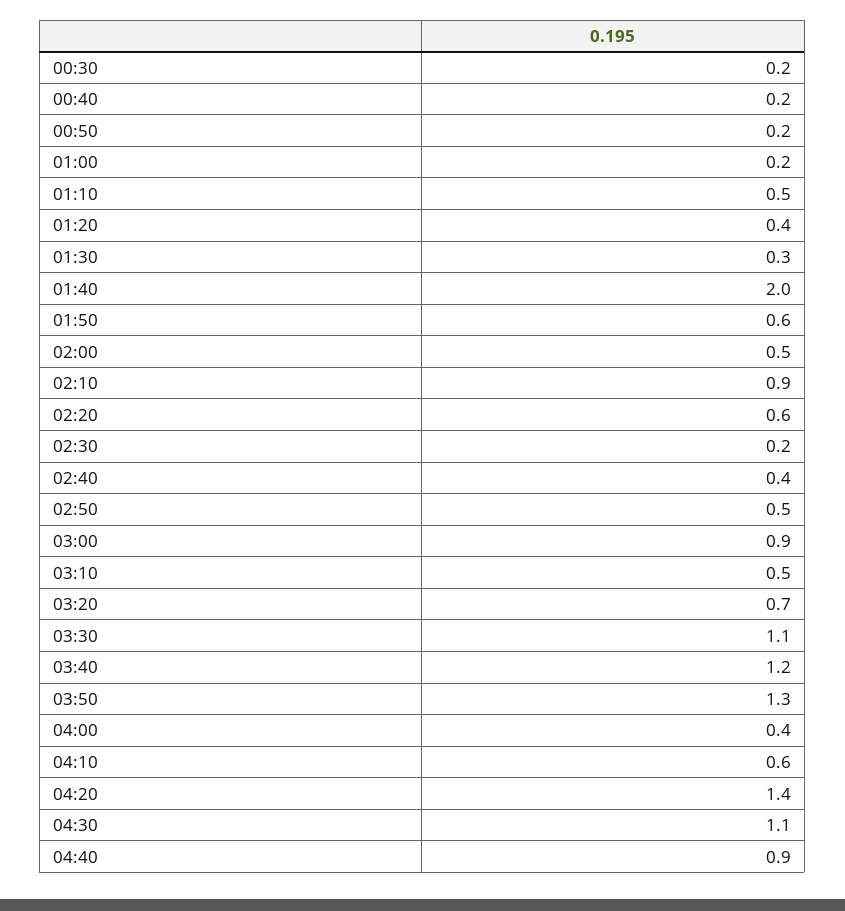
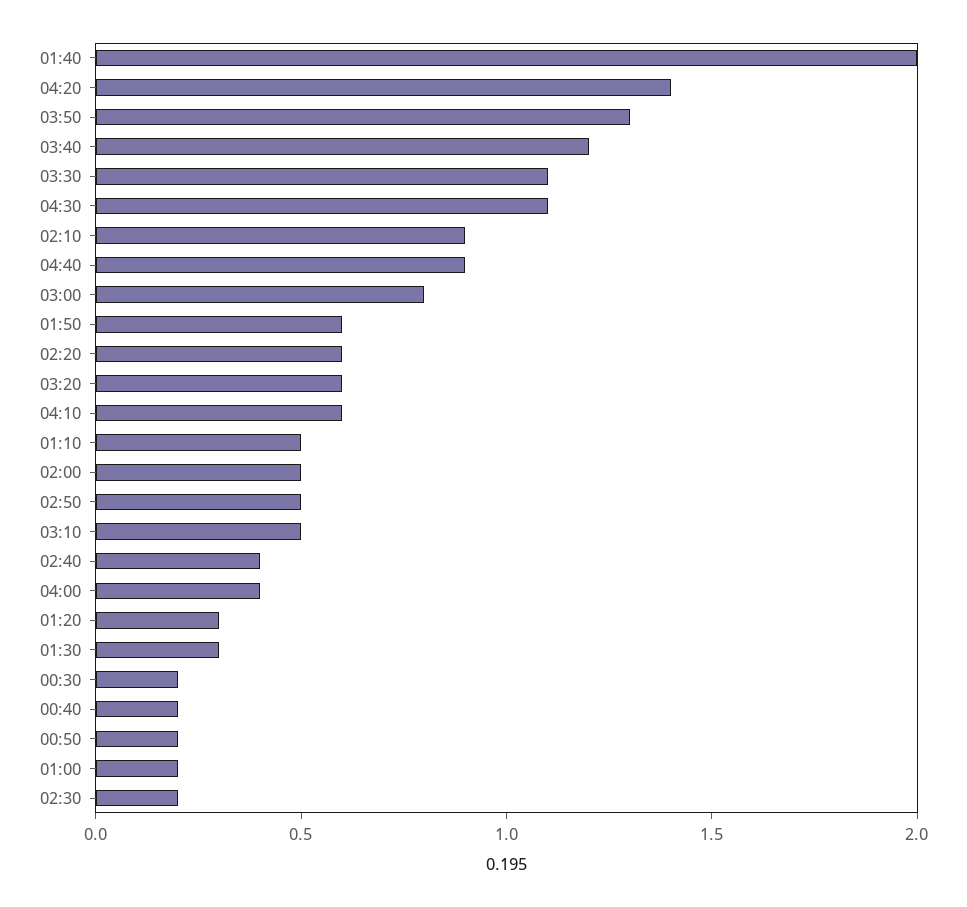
  {
    "00:30": 0.2,
    "00:40": 0.2,
    "00:50": 0.2,
    "01:00": 0.2,
    "01:10": 0.5,
-   "01:20": 0.4,
+   "01:20": 0.3,
    "01:30": 0.3,
    "01:40": 2,
    "01:50": 0.6,
    "02:00": 0.5,
    "02:10": 0.9,
    "02:20": 0.6,
    "02:30": 0.2,
    "02:40": 0.4,
    "02:50": 0.5,
-   "03:00": 0.9,
+   "03:00": 0.8,
    "03:10": 0.5,
-   "03:20": 0.7,
+   "03:20": 0.6,
    "03:30": 1.1,
    "03:40": 1.2,
    "03:50": 1.3,
    "04:00": 0.4,
    "04:10": 0.6,
    "04:20": 1.4,
    "04:30": 1.1,
    "04:40": 0.9
  }

